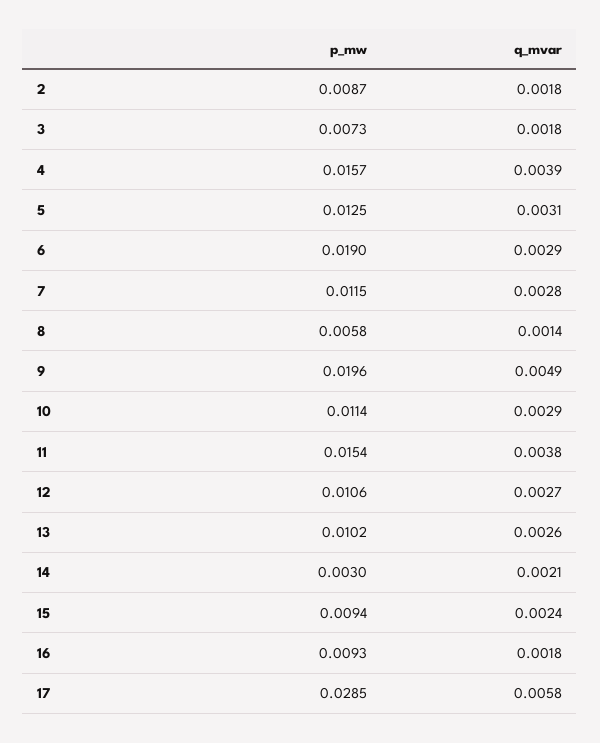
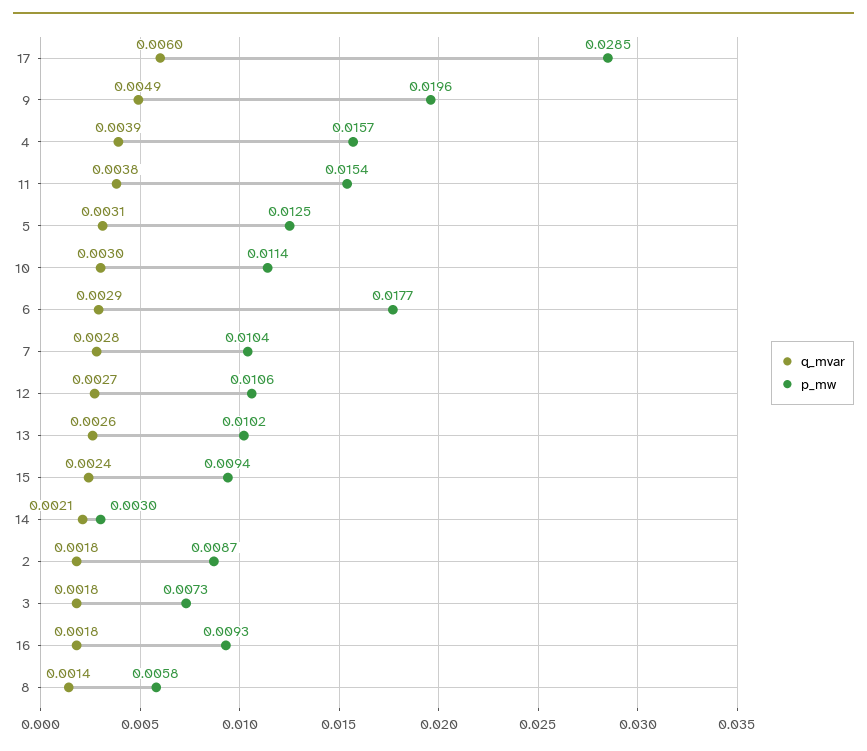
  {
    "p_mw": {
      "2": 0.0087,
      "3": 0.0073,
      "4": 0.0157,
      "5": 0.0125,
-     "6": 0.019,
+     "6": 0.0177,
-     "7": 0.0115,
+     "7": 0.0104,
      "8": 0.0058,
      "9": 0.0196,
      "10": 0.0114,
      "11": 0.0154,
      "12": 0.0106,
      "13": 0.0102,
      "14": 0.003,
      "15": 0.0094,
      "16": 0.0093,
      "17": 0.0285
    },
    "q_mvar": {
      "2": 0.0018,
      "3": 0.0018,
      "4": 0.0039,
      "5": 0.0031,
      "6": 0.0029,
      "7": 0.0028,
      "8": 0.0014,
      "9": 0.0049,
-     "10": 0.0029,
+     "10": 0.003,
      "11": 0.0038,
      "12": 0.0027,
      "13": 0.0026,
      "14": 0.0021,
      "15": 0.0024,
      "16": 0.0018,
-     "17": 0.0058
+     "17": 0.006
    }
  }

